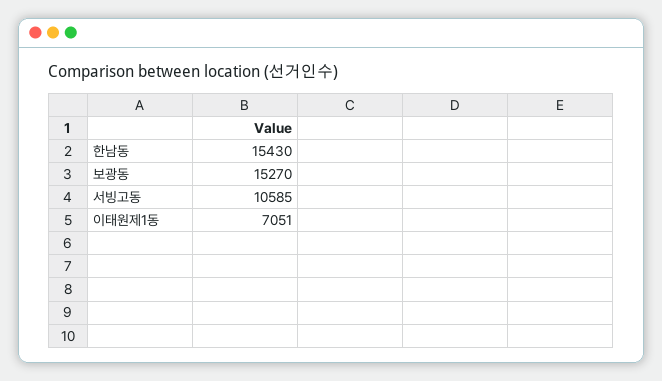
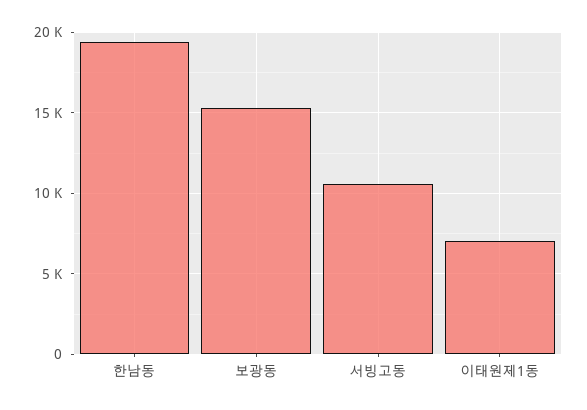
  {
-   "한남동": 15430,
+   "한남동": 19500,
    "보광동": 15270,
    "서빙고동": 10585,
    "이태원제1동": 7051
  }

